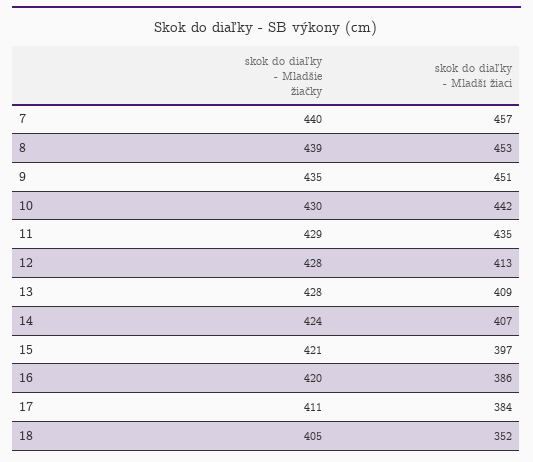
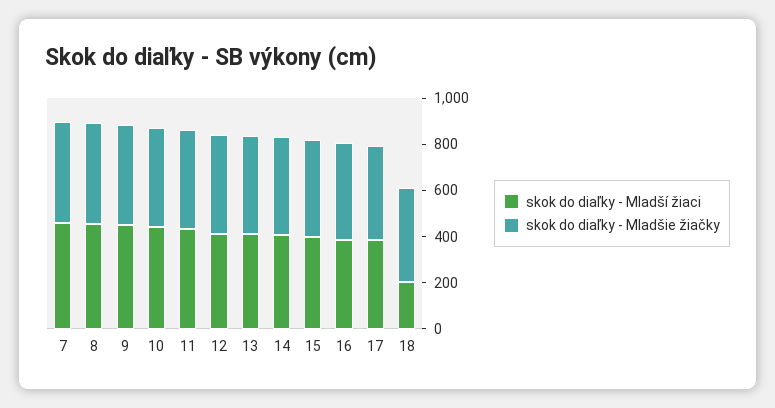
  {
    "skok do diaľky - Mladšie žiačky": {
      "7": 440,
      "8": 439,
      "9": 435,
      "10": 430,
      "11": 429,
      "12": 428,
      "13": 428,
      "14": 424,
      "15": 421,
      "16": 420,
      "17": 411,
      "18": 405
    },
    "skok do diaľky - Mladší žiaci": {
      "7": 457,
      "8": 453,
      "9": 451,
      "10": 442,
      "11": 435,
      "12": 413,
      "13": 409,
      "14": 407,
      "15": 397,
      "16": 386,
      "17": 384,
-     "18": 352
+     "18": 200
    }
  }

